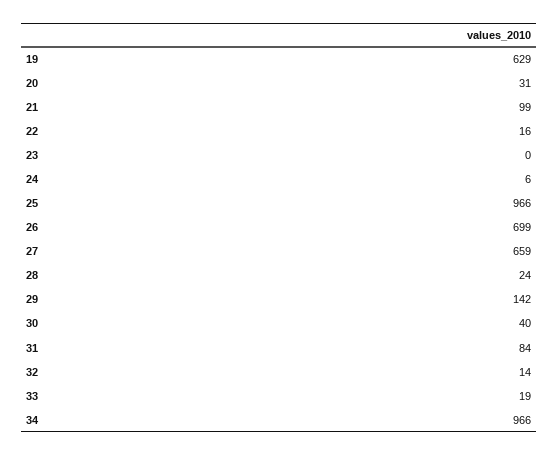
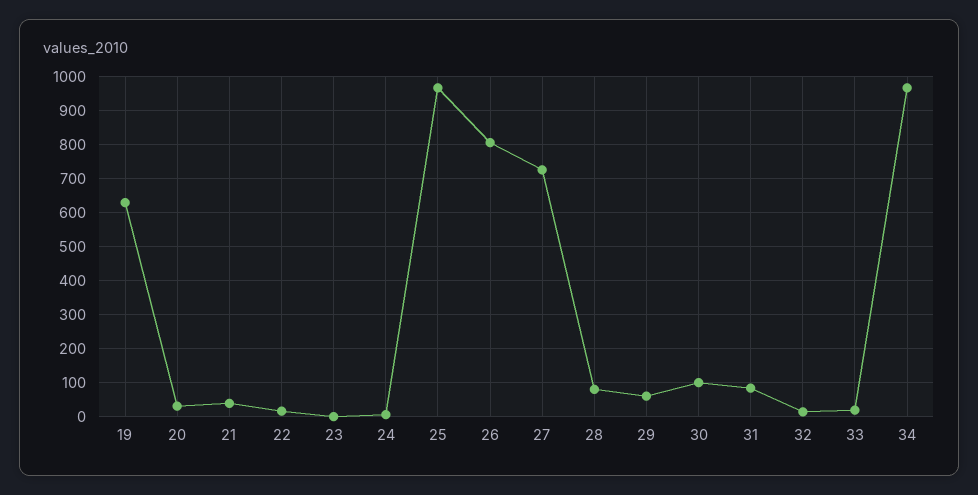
  {
    "19": 629,
    "20": 31,
-   "21": 99,
+   "21": 40,
    "22": 16,
    "23": 0,
    "24": 6,
    "25": 966,
-   "26": 699,
+   "26": 800,
-   "27": 659,
+   "27": 720,
-   "28": 24,
+   "28": 80,
-   "29": 142,
+   "29": 60,
-   "30": 40,
+   "30": 100,
    "31": 84,
    "32": 14,
    "33": 19,
    "34": 966
  }

